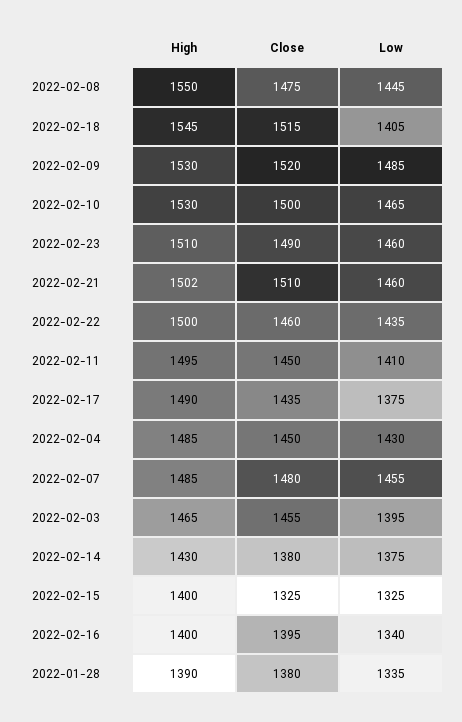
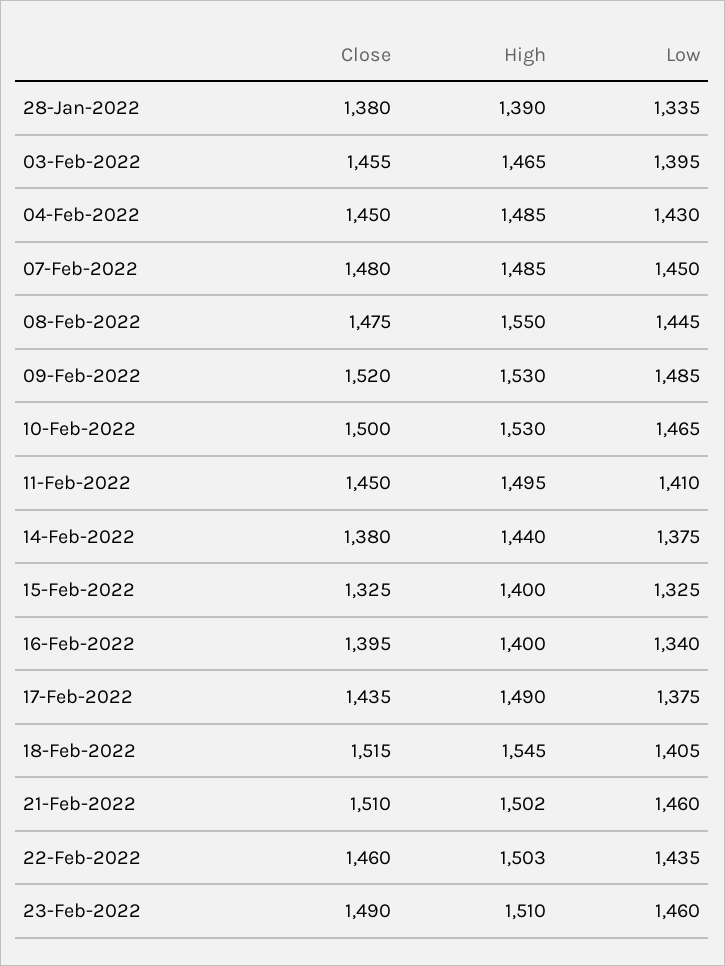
  {
    "High": {
      "2022-02-08": 1550,
      "2022-02-18": 1545,
      "2022-02-09": 1530,
      "2022-02-10": 1530,
      "2022-02-23": 1510,
      "2022-02-21": 1502,
-     "2022-02-22": 1500,
+     "2022-02-22": 1503,
      "2022-02-11": 1495,
      "2022-02-17": 1490,
      "2022-02-04": 1485,
      "2022-02-07": 1485,
      "2022-02-03": 1465,
-     "2022-02-14": 1430,
+     "2022-02-14": 1440,
      "2022-02-15": 1400,
      "2022-02-16": 1400,
      "2022-01-28": 1390
    },
    "Close": {
      "2022-02-08": 1475,
      "2022-02-18": 1515,
      "2022-02-09": 1520,
      "2022-02-10": 1500,
      "2022-02-23": 1490,
      "2022-02-21": 1510,
      "2022-02-22": 1460,
      "2022-02-11": 1450,
      "2022-02-17": 1435,
      "2022-02-04": 1450,
      "2022-02-07": 1480,
      "2022-02-03": 1455,
      "2022-02-14": 1380,
      "2022-02-15": 1325,
      "2022-02-16": 1395,
      "2022-01-28": 1380
    },
    "Low": {
      "2022-02-08": 1445,
      "2022-02-18": 1405,
      "2022-02-09": 1485,
      "2022-02-10": 1465,
      "2022-02-23": 1460,
      "2022-02-21": 1460,
      "2022-02-22": 1435,
      "2022-02-11": 1410,
      "2022-02-17": 1375,
      "2022-02-04": 1430,
-     "2022-02-07": 1455,
+     "2022-02-07": 1450,
      "2022-02-03": 1395,
      "2022-02-14": 1375,
      "2022-02-15": 1325,
      "2022-02-16": 1340,
      "2022-01-28": 1335
    }
  }

